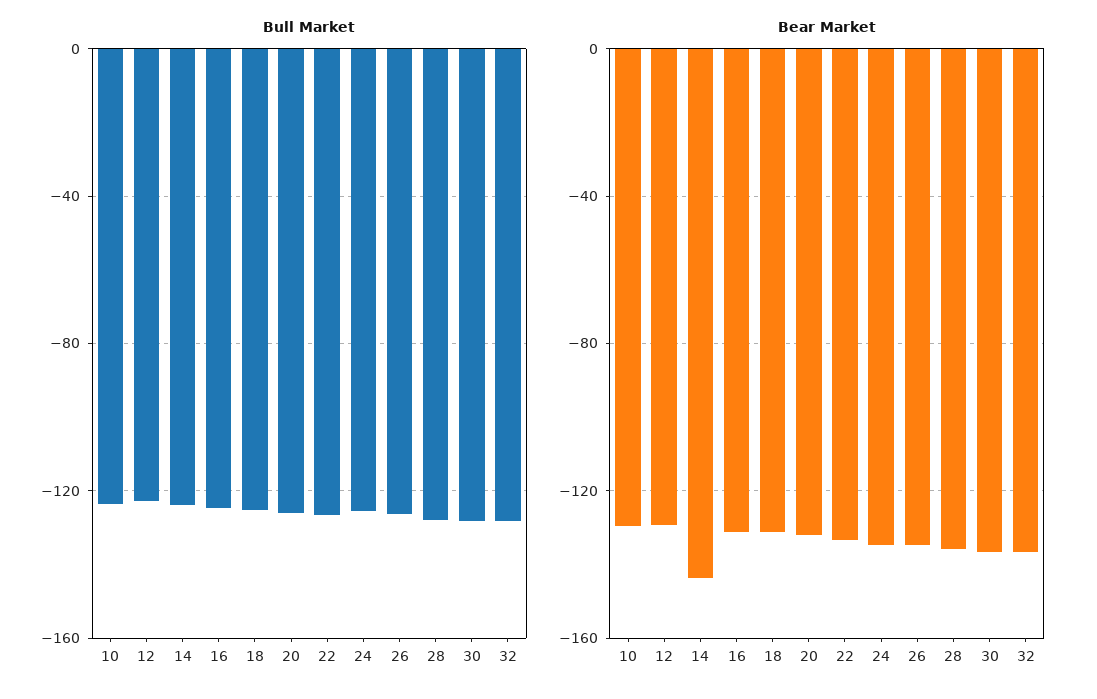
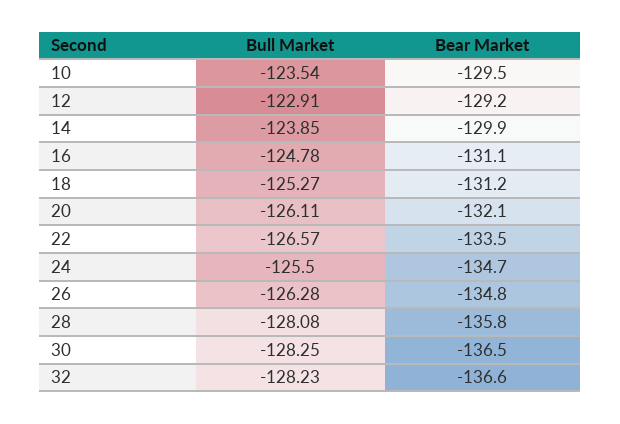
  {
    "Bull Market": {
      "10": -123.54,
      "12": -122.91,
      "14": -123.85,
      "16": -124.78,
      "18": -125.27,
      "20": -126.11,
      "22": -126.57,
      "24": -125.5,
      "26": -126.28,
      "28": -128.08,
      "30": -128.25,
      "32": -128.23
    },
    "Bear Market": {
      "10": -129.5,
      "12": -129.2,
-     "14": -145,
+     "14": -129.9,
      "16": -131.1,
      "18": -131.2,
      "20": -132.1,
      "22": -133.5,
      "24": -134.7,
      "26": -134.8,
      "28": -135.8,
      "30": -136.5,
      "32": -136.6
    }
  }

